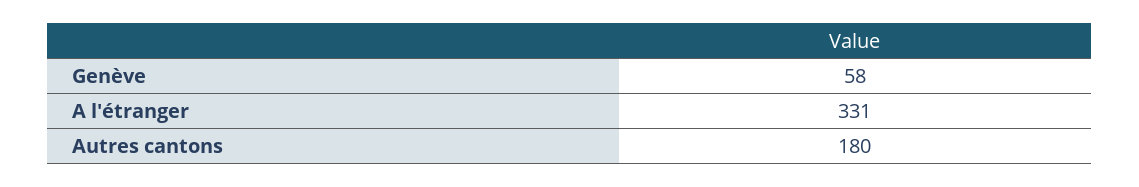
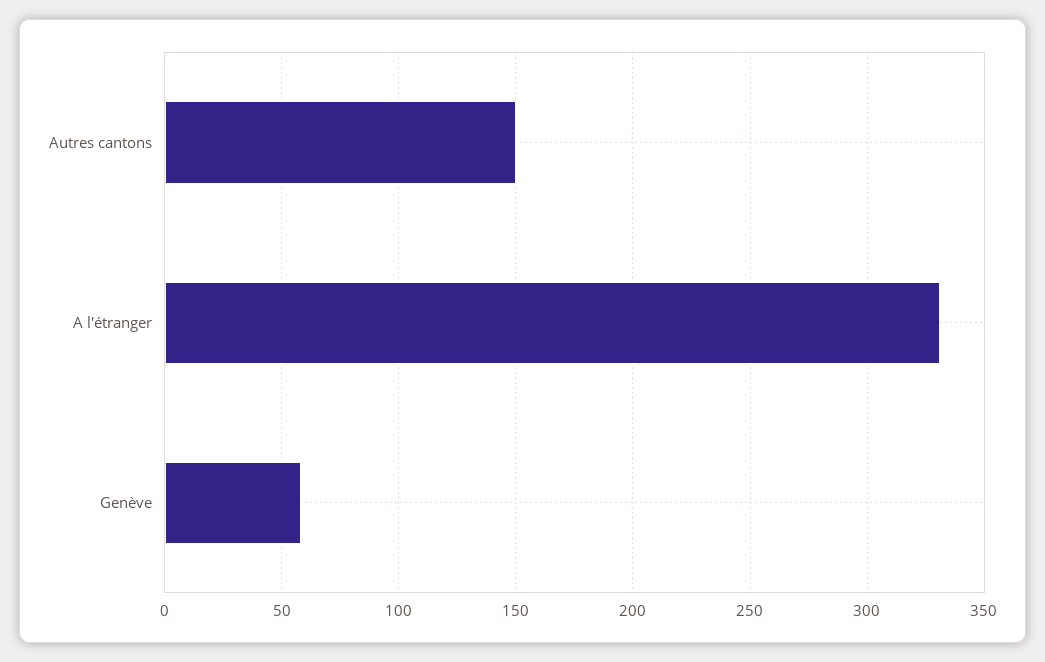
  {
    "Genève": 58,
    "A l'étranger": 331,
-   "Autres cantons": 180
+   "Autres cantons": 150
  }

